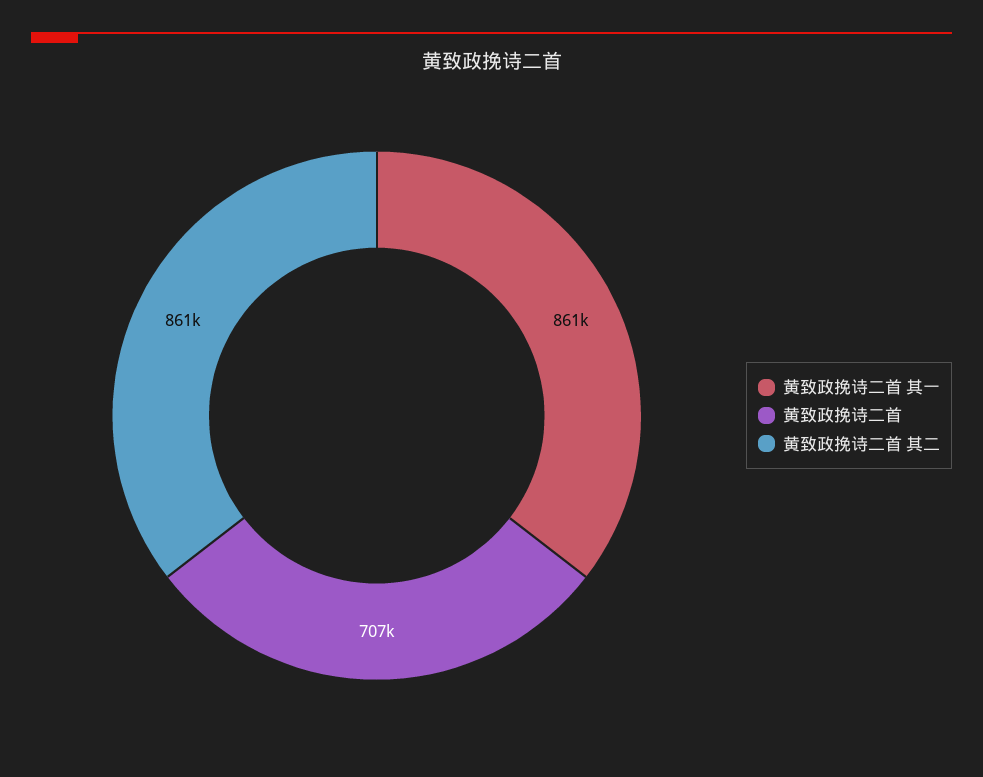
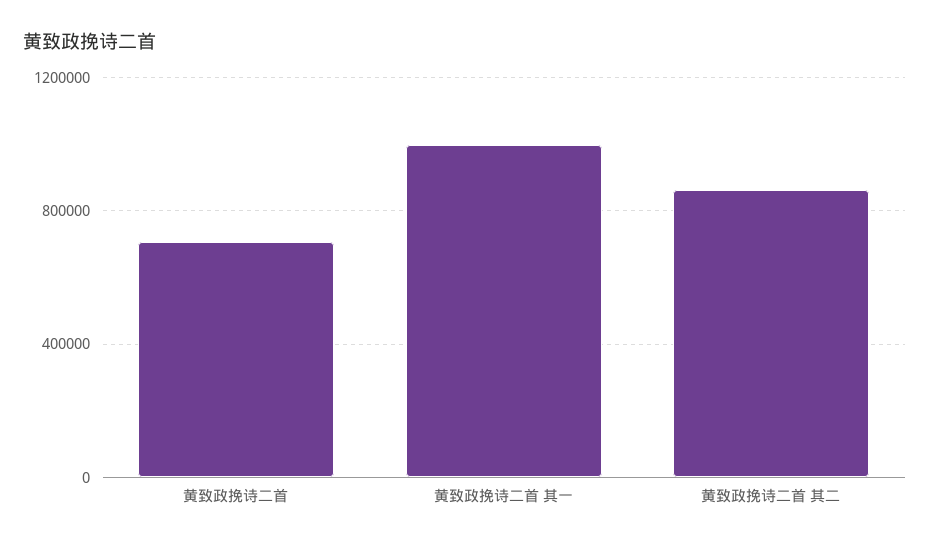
  {
-   "黄致政挽诗二首 其一": 861000,
+   "黄致政挽诗二首 其一": 1000000,
    "黄致政挽诗二首": 707000,
    "黄致政挽诗二首 其二": 861000
  }

